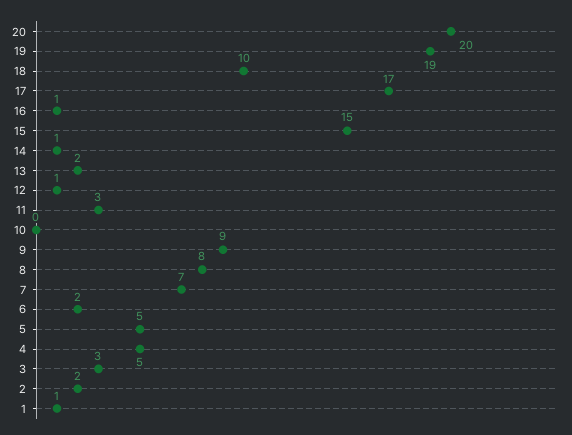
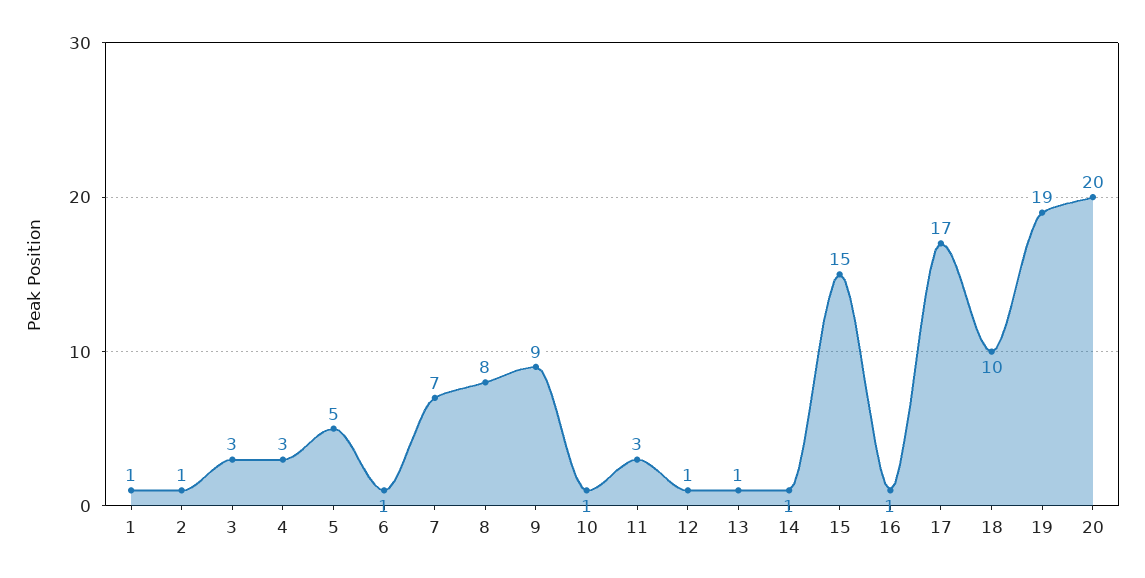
  {
    "20": 20,
    "19": 19,
    "18": 10,
    "17": 17,
    "16": 1,
    "15": 15,
    "14": 1,
-   "13": 2,
+   "13": 1,
    "12": 1,
    "11": 3,
-   "10": 0,
+   "10": 1,
    "9": 9,
    "8": 8,
    "7": 7,
-   "6": 2,
+   "6": 1,
    "5": 5,
-   "4": 5,
+   "4": 3,
    "3": 3,
-   "2": 2,
+   "2": 1,
    "1": 1
  }

